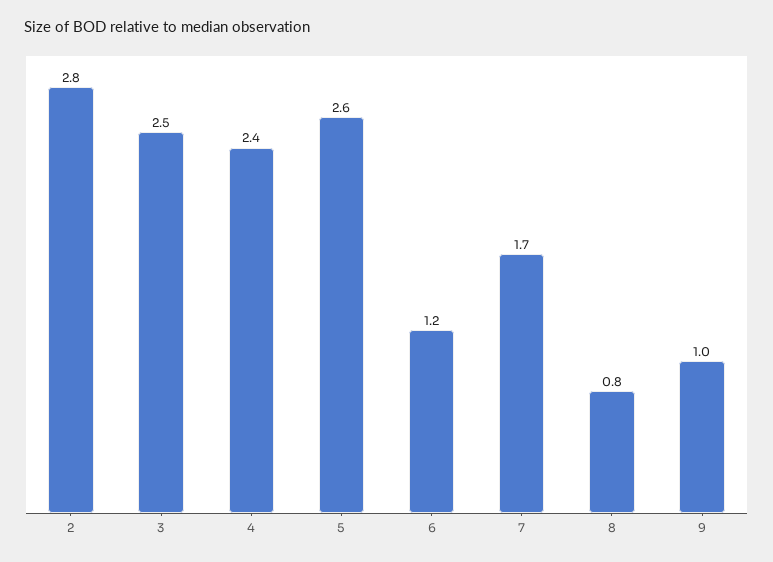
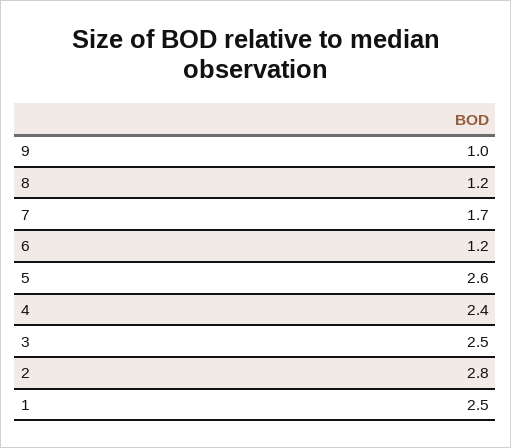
  {
    "2": 2.8,
    "3": 2.5,
    "4": 2.4,
    "5": 2.6,
    "6": 1.2,
    "7": 1.7,
-   "8": 0.8,
+   "8": 1.2,
-   "9": 1
+   "9": 1,
+   "1": 2.5
  }

